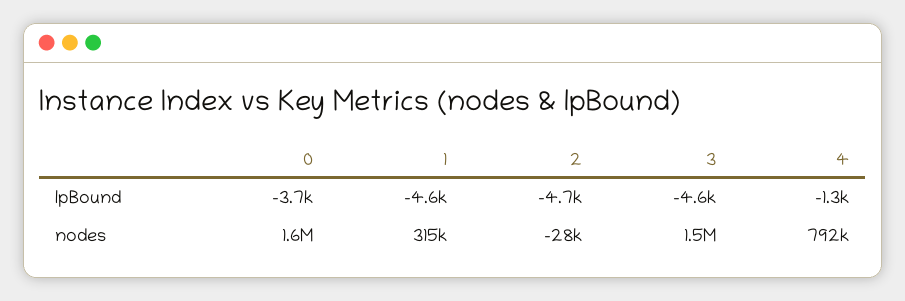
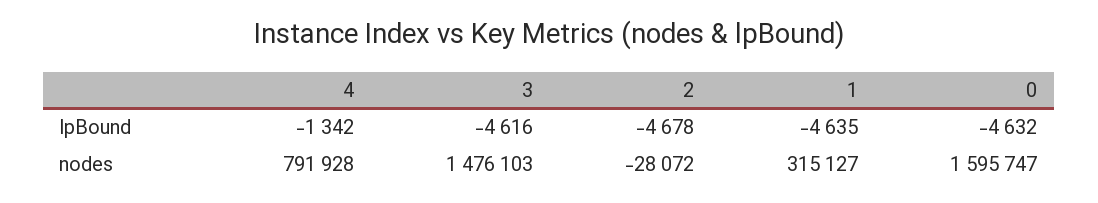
  {
    "0": {
-     "lpBound": -3700,
+     "lpBound": -4632,
      "nodes": 1595747
    },
    "1": {
      "lpBound": -4635,
      "nodes": 315127
    },
    "2": {
      "lpBound": -4678,
      "nodes": -28072
    },
    "3": {
      "lpBound": -4616,
      "nodes": 1476103
    },
    "4": {
      "lpBound": -1342,
      "nodes": 791928
    }
  }

